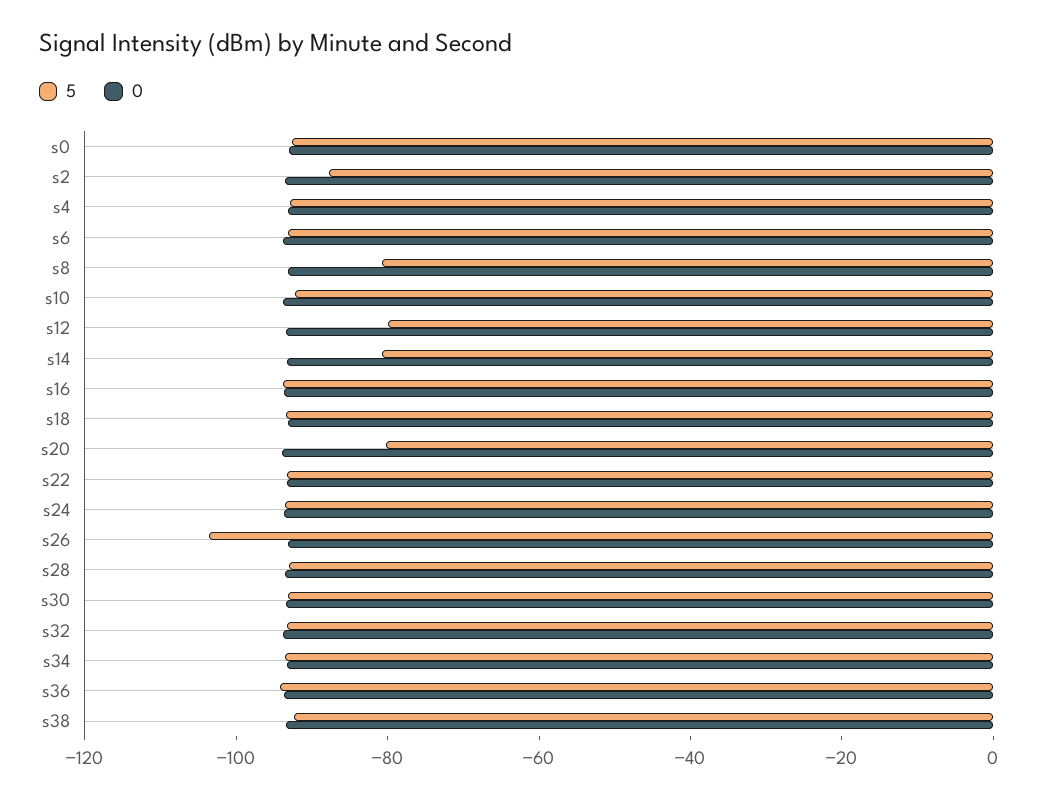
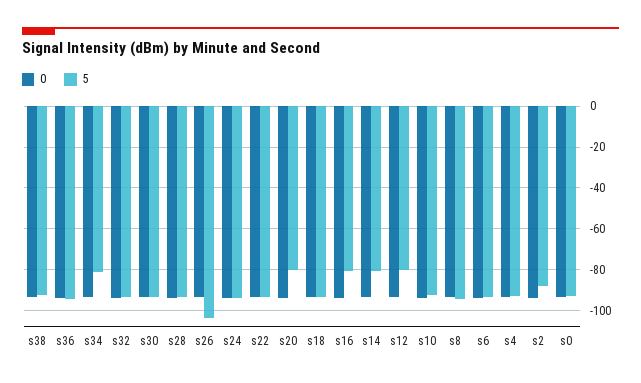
  {
    "5": {
      "s0": -95,
      "s2": -90,
      "s4": -95,
      "s6": -95,
-     "s8": -80,
+     "s8": -95,
      "s10": -90,
      "s12": -80,
      "s14": -80,
-     "s16": -95,
+     "s16": -80,
      "s18": -95,
      "s20": -80,
      "s22": -95,
      "s24": -95,
      "s26": -105,
      "s28": -95,
      "s30": -95,
      "s32": -95,
-     "s34": -95,
+     "s34": -80,
      "s36": -95,
      "s38": -90
    },
    "0": {
      "s0": -95,
      "s2": -95,
      "s4": -95,
      "s6": -95,
      "s8": -95,
      "s10": -95,
      "s12": -95,
      "s14": -95,
      "s16": -95,
      "s18": -95,
      "s20": -95,
      "s22": -95,
      "s24": -95,
      "s26": -95,
      "s28": -95,
      "s30": -95,
      "s32": -95,
      "s34": -95,
      "s36": -95,
      "s38": -95
    }
  }

